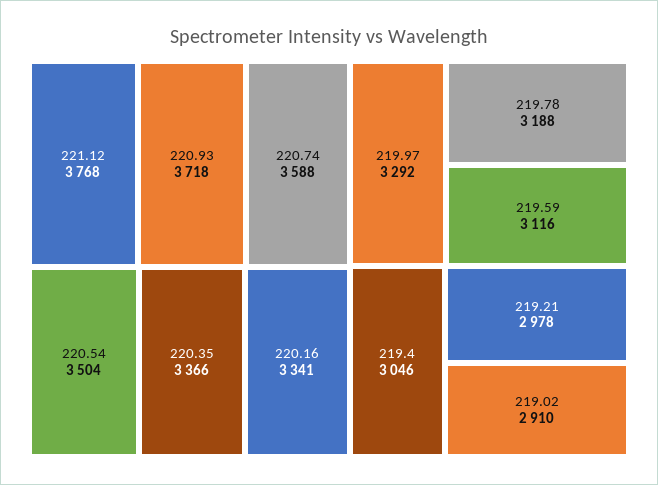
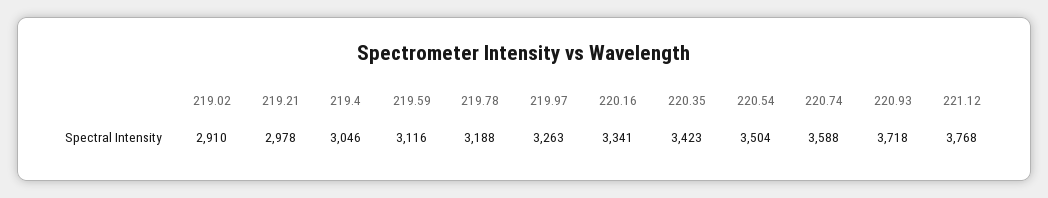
  {
    "221.12": 3768,
    "220.93": 3718,
    "220.74": 3588,
    "220.54": 3504,
-   "220.35": 3366,
+   "220.35": 3423,
    "220.16": 3341,
-   "219.97": 3292,
+   "219.97": 3263,
    "219.78": 3188,
    "219.59": 3116,
    "219.4": 3046,
    "219.21": 2978,
    "219.02": 2910
  }

